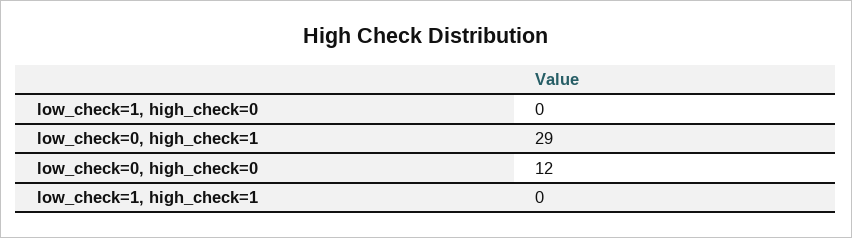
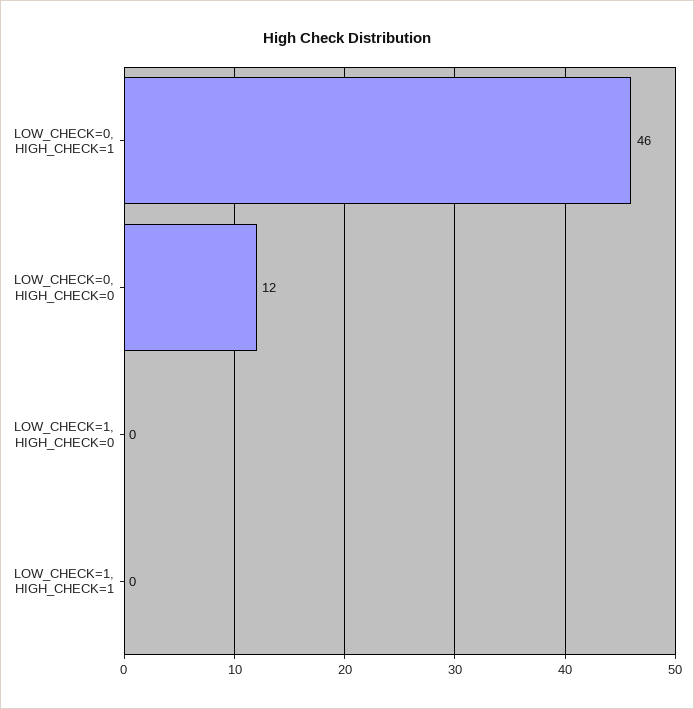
  {
    "low_check=1, high_check=0": 0,
-   "low_check=0, high_check=1": 29,
+   "low_check=0, high_check=1": 46,
    "low_check=0, high_check=0": 12,
    "low_check=1, high_check=1": 0
  }

